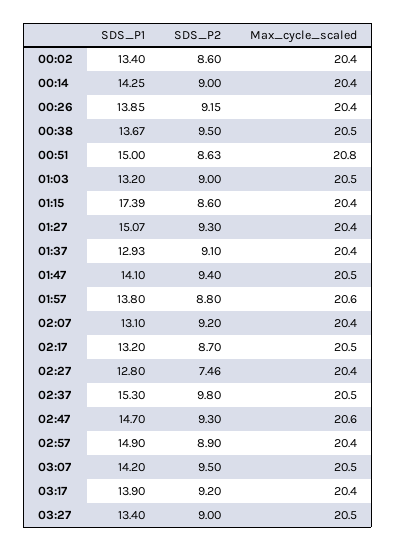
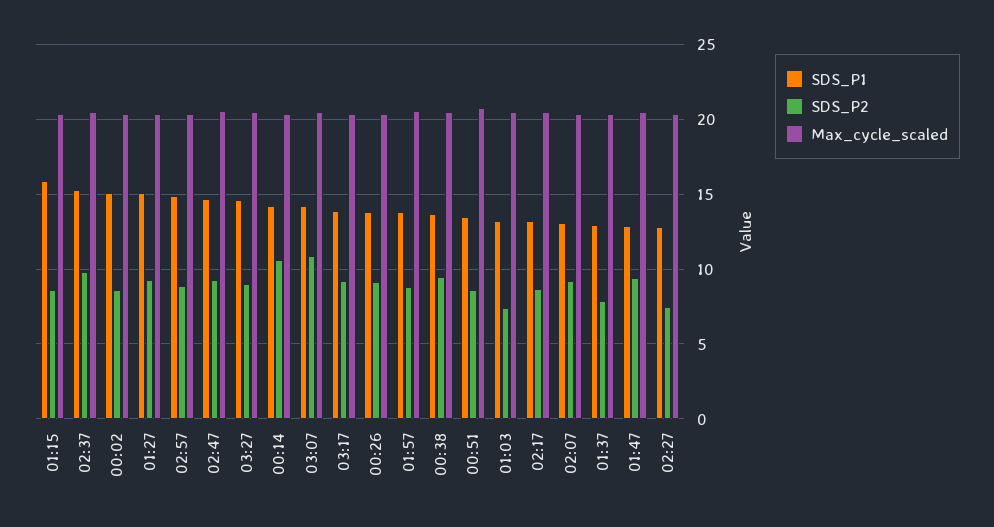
  {
    "SDS_P1": {
-     "00:02": 13.4,
+     "00:02": 15,
      "00:14": 14.25,
      "00:26": 13.85,
      "00:38": 13.67,
-     "00:51": 15,
+     "00:51": 13.5,
      "01:03": 13.2,
-     "01:15": 17.39,
+     "01:15": 16,
      "01:27": 15.07,
      "01:37": 12.93,
-     "01:47": 14.1,
+     "01:47": 13,
      "01:57": 13.8,
      "02:07": 13.1,
      "02:17": 13.2,
      "02:27": 12.8,
      "02:37": 15.3,
      "02:47": 14.7,
      "02:57": 14.9,
      "03:07": 14.2,
      "03:17": 13.9,
-     "03:27": 13.4
+     "03:27": 14.5
    },
    "SDS_P2": {
      "00:02": 8.6,
-     "00:14": 9,
+     "00:14": 10.5,
      "00:26": 9.15,
      "00:38": 9.5,
      "00:51": 8.63,
-     "01:03": 9,
+     "01:03": 7.5,
      "01:15": 8.6,
      "01:27": 9.3,
-     "01:37": 9.1,
+     "01:37": 8,
      "01:47": 9.4,
      "01:57": 8.8,
      "02:07": 9.2,
      "02:17": 8.7,
      "02:27": 7.46,
      "02:37": 9.8,
      "02:47": 9.3,
      "02:57": 8.9,
-     "03:07": 9.5,
+     "03:07": 11,
      "03:17": 9.2,
      "03:27": 9
    },
    "Max_cycle_scaled": {
      "00:02": 20.4,
      "00:14": 20.4,
      "00:26": 20.4,
      "00:38": 20.5,
      "00:51": 20.8,
      "01:03": 20.5,
      "01:15": 20.4,
      "01:27": 20.4,
      "01:37": 20.4,
      "01:47": 20.5,
      "01:57": 20.6,
      "02:07": 20.4,
      "02:17": 20.5,
      "02:27": 20.4,
      "02:37": 20.5,
      "02:47": 20.6,
      "02:57": 20.4,
      "03:07": 20.5,
      "03:17": 20.4,
      "03:27": 20.5
    }
  }

